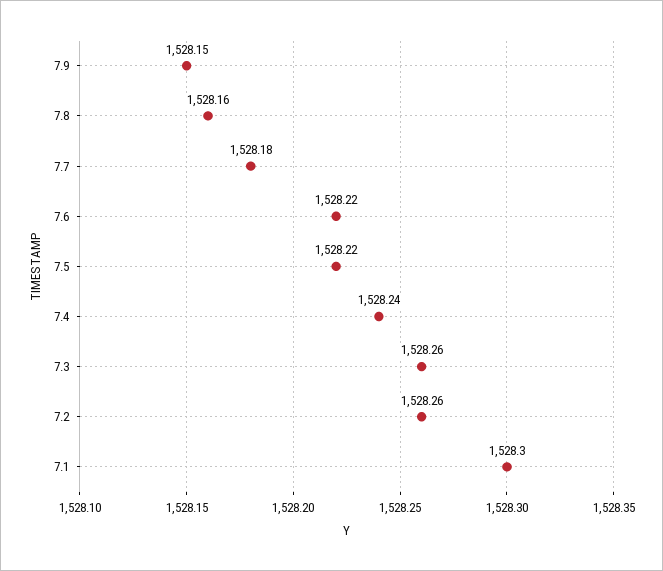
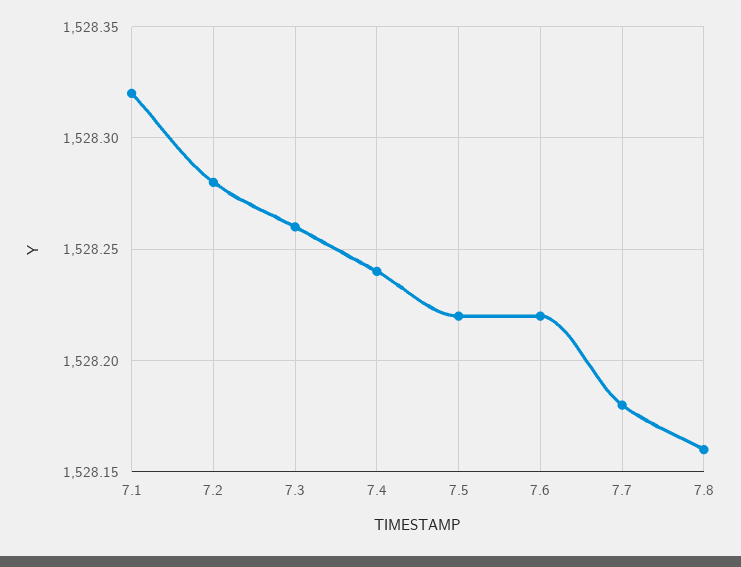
  {
-   "7.9": 1528.15,
    "7.8": 1528.16,
    "7.7": 1528.18,
    "7.6": 1528.22,
    "7.5": 1528.22,
    "7.4": 1528.24,
    "7.3": 1528.26,
-   "7.2": 1528.26,
+   "7.2": 1528.28,
-   "7.1": 1528.3
+   "7.1": 1528.32
  }

